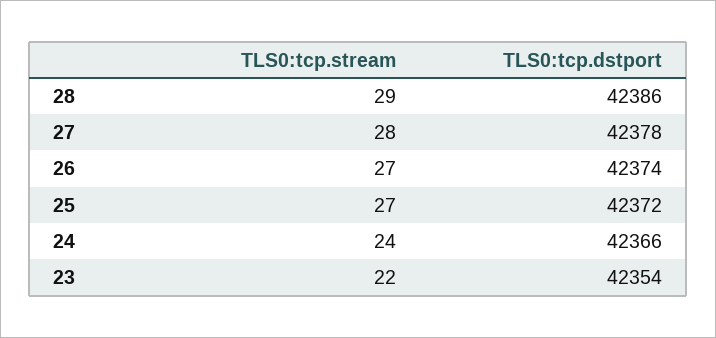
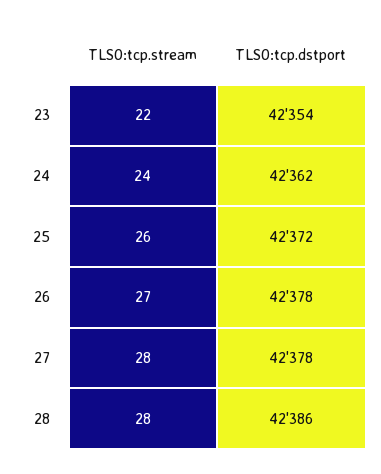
  {
    "TLS0:tcp.stream": {
-     "28": 29,
+     "28": 28,
      "27": 28,
      "26": 27,
-     "25": 27,
+     "25": 26,
      "24": 24,
      "23": 22
    },
    "TLS0:tcp.dstport": {
      "28": 42386,
      "27": 42378,
-     "26": 42374,
+     "26": 42378,
      "25": 42372,
-     "24": 42366,
+     "24": 42362,
      "23": 42354
    }
  }

